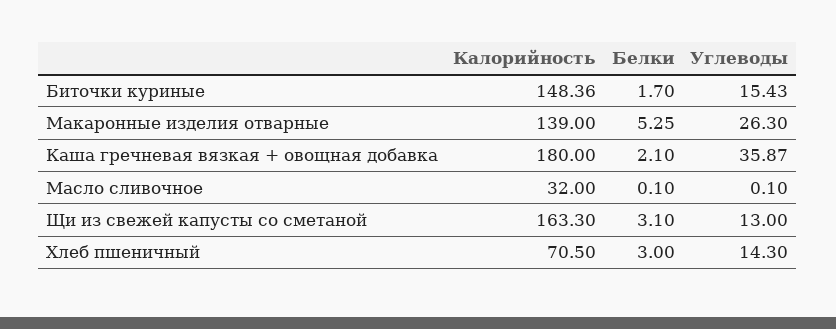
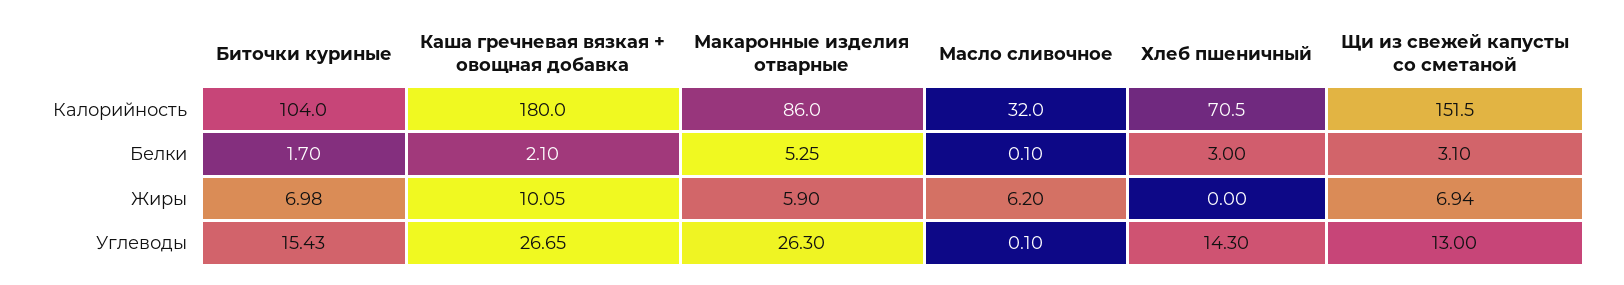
  {
    "Калорийность": {
-     "Биточки куриные": 148.36,
+     "Биточки куриные": 104,
-     "Макаронные изделия отварные": 139,
+     "Макаронные изделия отварные": 86,
      "Каша гречневая вязкая + овощная добавка": 180,
      "Масло сливочное": 32,
-     "Щи из свежей капусты со сметаной": 163.3,
+     "Щи из свежей капусты со сметаной": 151.5,
      "Хлеб пшеничный": 70.5
    },
    "Белки": {
      "Биточки куриные": 1.7,
      "Макаронные изделия отварные": 5.25,
      "Каша гречневая вязкая + овощная добавка": 2.1,
      "Масло сливочное": 0.1,
      "Щи из свежей капусты со сметаной": 3.1,
      "Хлеб пшеничный": 3
    },
    "Углеводы": {
      "Биточки куриные": 15.43,
      "Макаронные изделия отварные": 26.3,
-     "Каша гречневая вязкая + овощная добавка": 35.87,
+     "Каша гречневая вязкая + овощная добавка": 26.65,
      "Масло сливочное": 0.1,
      "Щи из свежей капусты со сметаной": 13,
      "Хлеб пшеничный": 14.3
-   }
+   },
+   "Жиры": {
+     "Биточки куриные": 6.98,
+     "Каша гречневая вязкая + овощная добавка": 10.05,
+     "Макаронные изделия отварные": 5.9,
+     "Масло сливочное": 6.2,
+     "Хлеб пшеничный": 0,
+     "Щи из свежей капусты со сметаной": 6.94
+   }
  }

